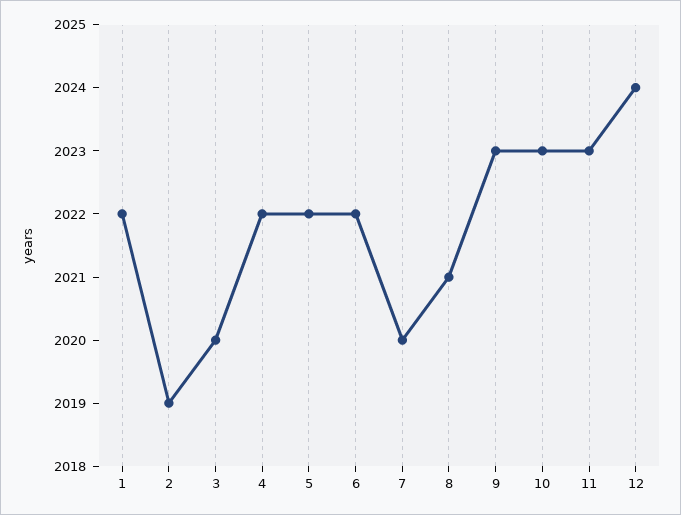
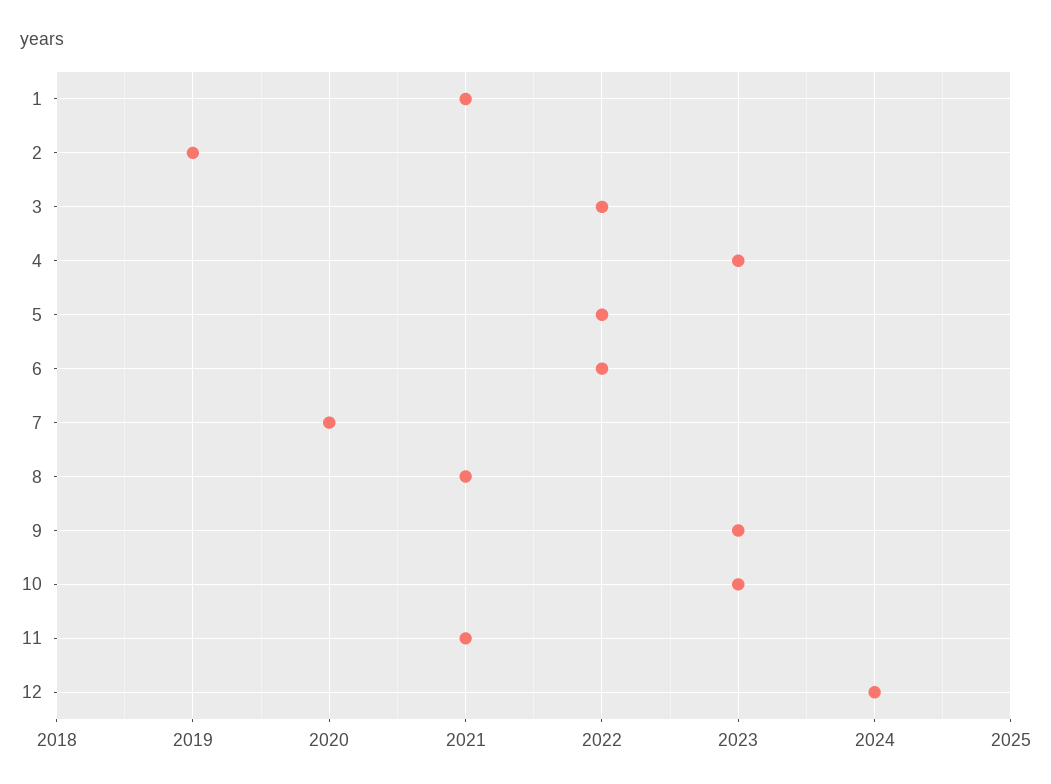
  {
-   "1": 2022,
+   "1": 2021,
    "2": 2019,
-   "3": 2020,
+   "3": 2022,
-   "4": 2022,
+   "4": 2023,
    "5": 2022,
    "6": 2022,
    "7": 2020,
    "8": 2021,
    "9": 2023,
    "10": 2023,
-   "11": 2023,
+   "11": 2021,
    "12": 2024
  }

